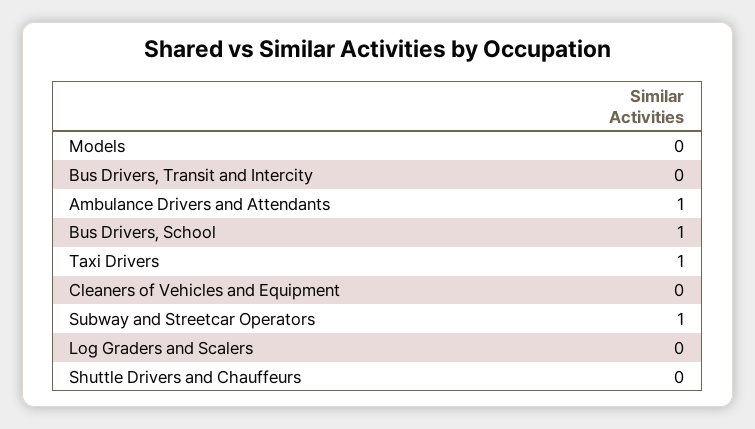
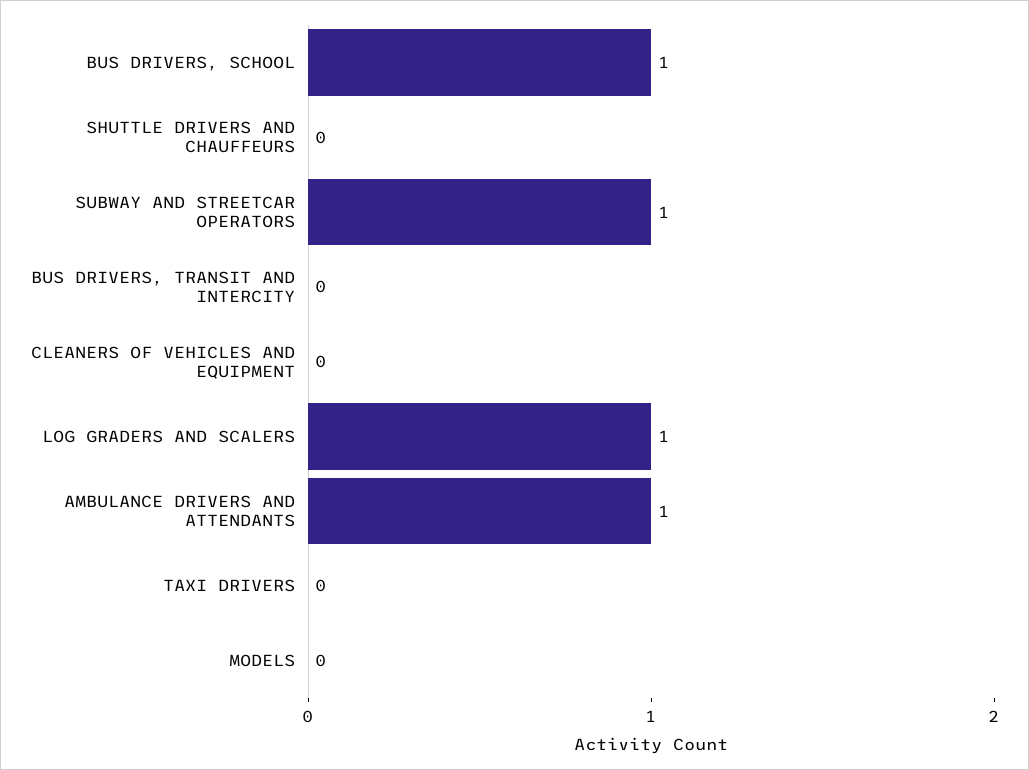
  {
    "Models": 0,
    "Bus Drivers, Transit and Intercity": 0,
    "Ambulance Drivers and Attendants": 1,
    "Bus Drivers, School": 1,
-   "Taxi Drivers": 1,
+   "Taxi Drivers": 0,
    "Cleaners of Vehicles and Equipment": 0,
    "Subway and Streetcar Operators": 1,
-   "Log Graders and Scalers": 0,
+   "Log Graders and Scalers": 1,
    "Shuttle Drivers and Chauffeurs": 0
  }

